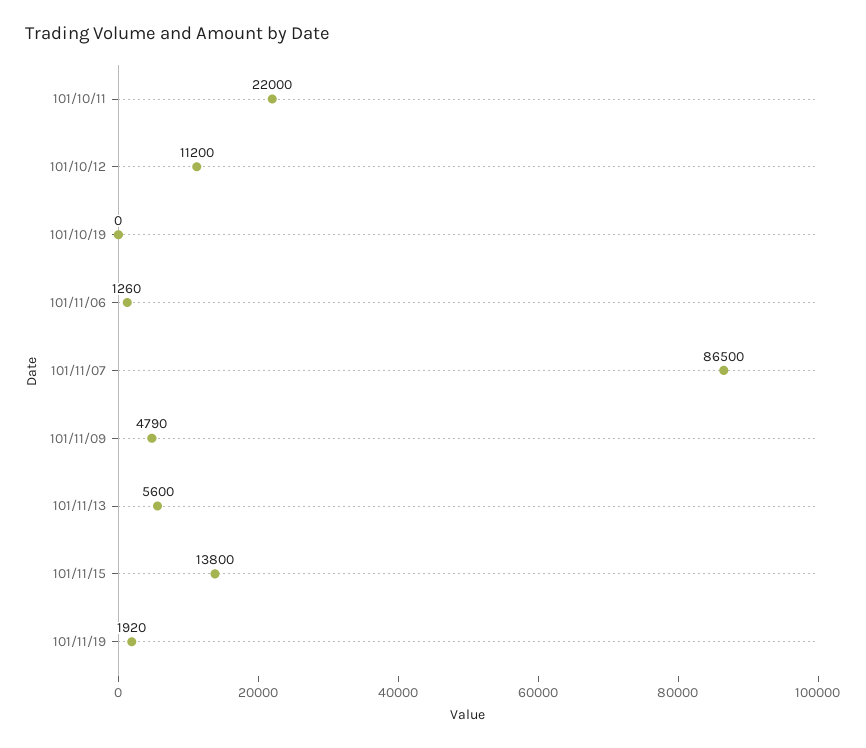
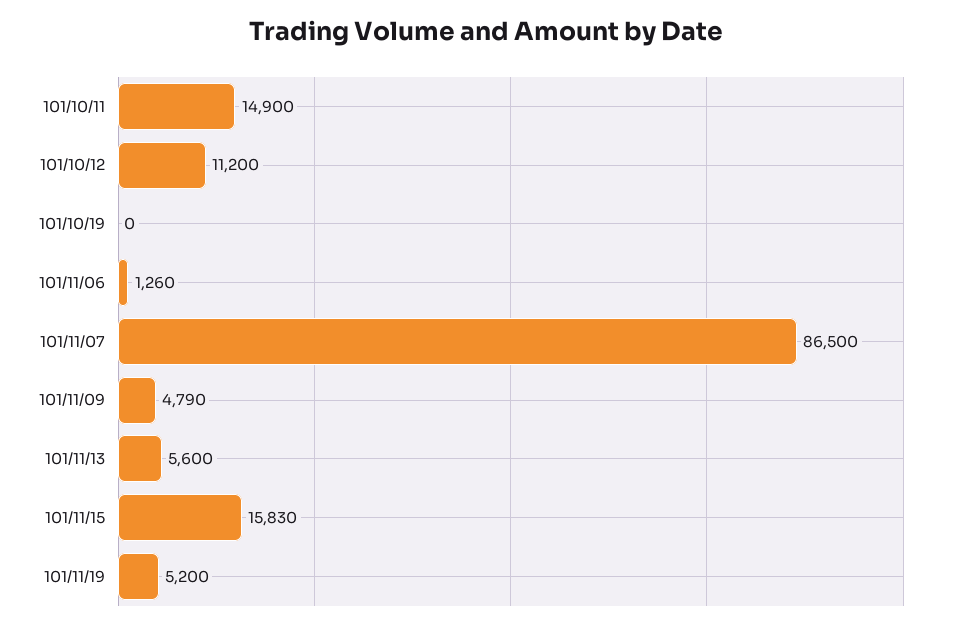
  {
-   "101/10/11": 22000,
+   "101/10/11": 14900,
    "101/10/12": 11200,
    "101/10/19": 0,
    "101/11/06": 1260,
    "101/11/07": 86500,
    "101/11/09": 4790,
    "101/11/13": 5600,
-   "101/11/15": 13800,
+   "101/11/15": 15830,
-   "101/11/19": 1920
+   "101/11/19": 5200
  }

